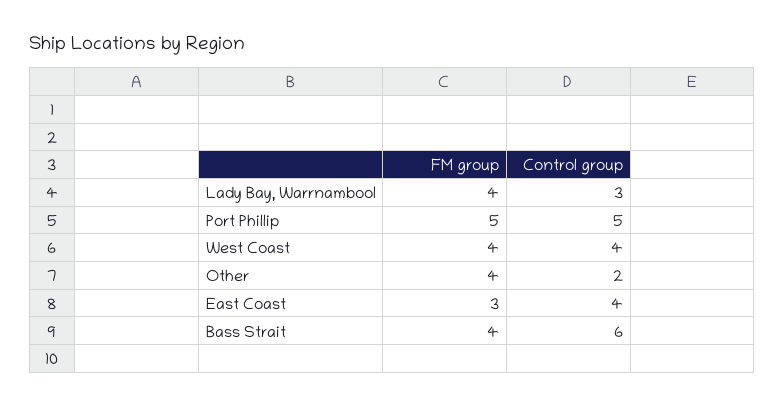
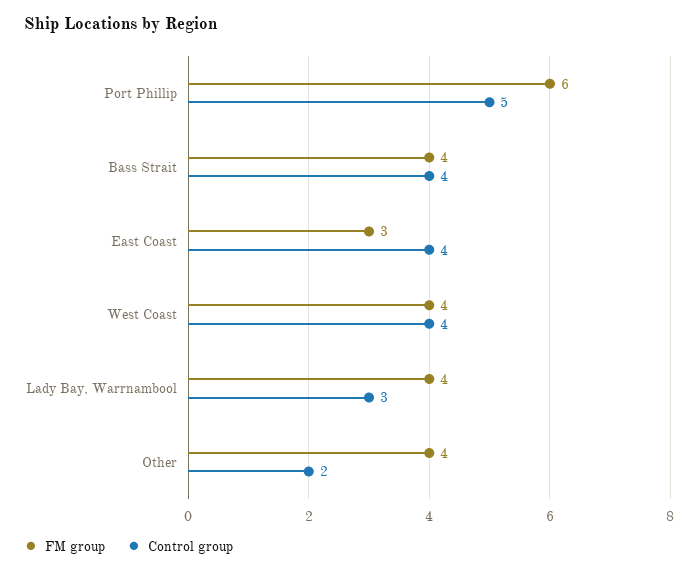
  {
    "FM group": {
      "Lady Bay, Warrnambool": 4,
-     "Port Phillip": 5,
+     "Port Phillip": 6,
      "West Coast": 4,
      "Other": 4,
      "East Coast": 3,
      "Bass Strait": 4
    },
    "Control group": {
      "Lady Bay, Warrnambool": 3,
      "Port Phillip": 5,
      "West Coast": 4,
      "Other": 2,
      "East Coast": 4,
-     "Bass Strait": 6
+     "Bass Strait": 4
    }
  }

